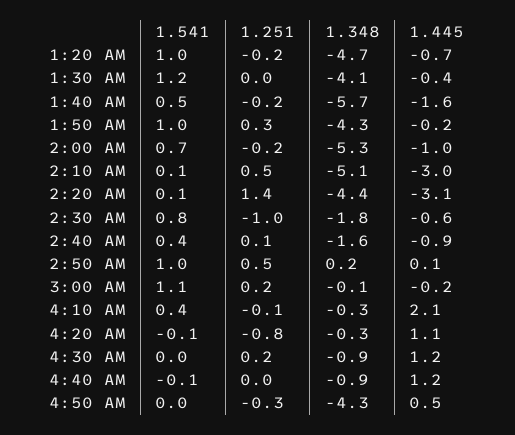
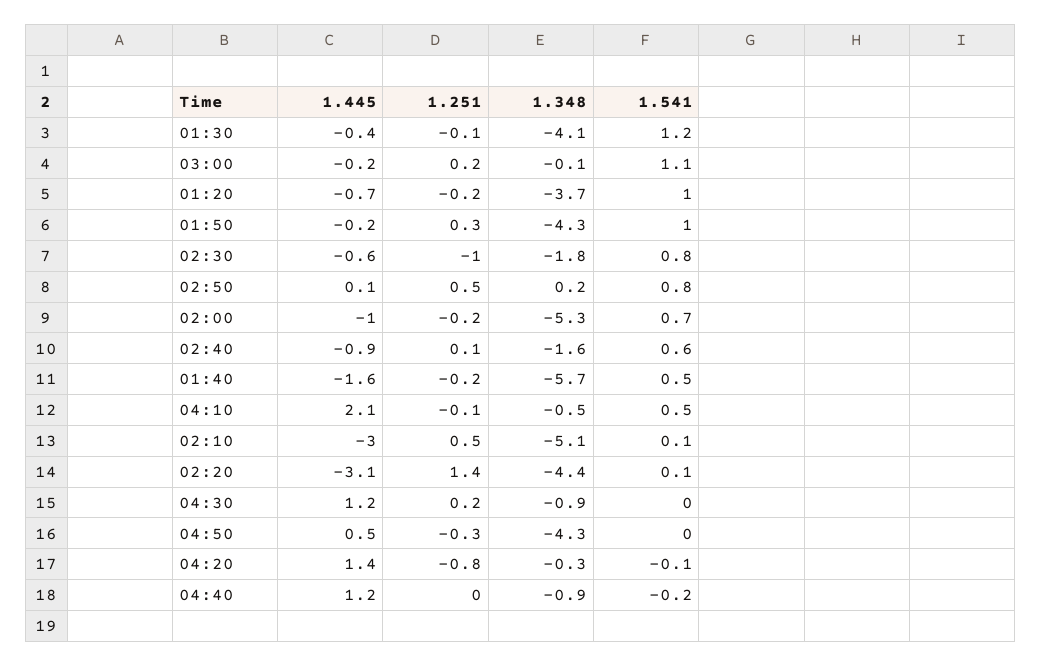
  {
    "1.541": {
      "1:20 AM": 1,
      "1:30 AM": 1.2,
      "1:40 AM": 0.5,
      "1:50 AM": 1,
      "2:00 AM": 0.7,
      "2:10 AM": 0.1,
      "2:20 AM": 0.1,
      "2:30 AM": 0.8,
-     "2:40 AM": 0.4,
+     "2:40 AM": 0.6,
-     "2:50 AM": 1,
+     "2:50 AM": 0.8,
      "3:00 AM": 1.1,
-     "4:10 AM": 0.4,
+     "4:10 AM": 0.5,
      "4:20 AM": -0.1,
      "4:30 AM": 0,
-     "4:40 AM": -0.1,
+     "4:40 AM": -0.2,
      "4:50 AM": 0
    },
    "1.251": {
      "1:20 AM": -0.2,
-     "1:30 AM": 0,
+     "1:30 AM": -0.1,
      "1:40 AM": -0.2,
      "1:50 AM": 0.3,
      "2:00 AM": -0.2,
      "2:10 AM": 0.5,
      "2:20 AM": 1.4,
      "2:30 AM": -1,
      "2:40 AM": 0.1,
      "2:50 AM": 0.5,
      "3:00 AM": 0.2,
      "4:10 AM": -0.1,
      "4:20 AM": -0.8,
      "4:30 AM": 0.2,
      "4:40 AM": 0,
      "4:50 AM": -0.3
    },
    "1.348": {
-     "1:20 AM": -4.7,
+     "1:20 AM": -3.7,
      "1:30 AM": -4.1,
      "1:40 AM": -5.7,
      "1:50 AM": -4.3,
      "2:00 AM": -5.3,
      "2:10 AM": -5.1,
      "2:20 AM": -4.4,
      "2:30 AM": -1.8,
      "2:40 AM": -1.6,
      "2:50 AM": 0.2,
      "3:00 AM": -0.1,
-     "4:10 AM": -0.3,
+     "4:10 AM": -0.5,
      "4:20 AM": -0.3,
      "4:30 AM": -0.9,
      "4:40 AM": -0.9,
      "4:50 AM": -4.3
    },
    "1.445": {
      "1:20 AM": -0.7,
      "1:30 AM": -0.4,
      "1:40 AM": -1.6,
      "1:50 AM": -0.2,
      "2:00 AM": -1,
      "2:10 AM": -3,
      "2:20 AM": -3.1,
      "2:30 AM": -0.6,
      "2:40 AM": -0.9,
      "2:50 AM": 0.1,
      "3:00 AM": -0.2,
      "4:10 AM": 2.1,
-     "4:20 AM": 1.1,
+     "4:20 AM": 1.4,
      "4:30 AM": 1.2,
      "4:40 AM": 1.2,
      "4:50 AM": 0.5
    }
  }

